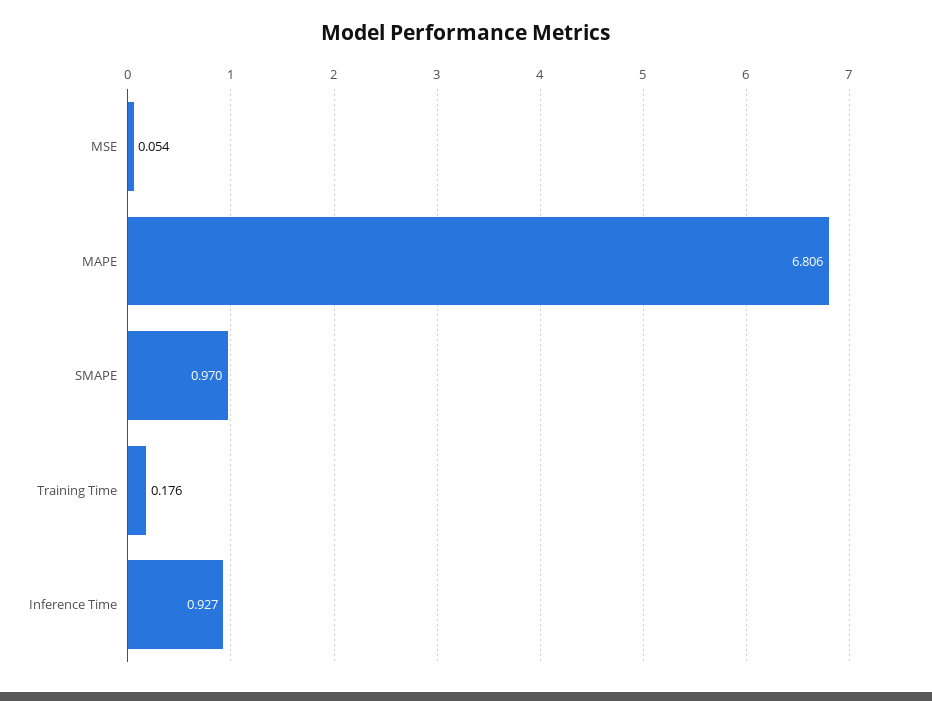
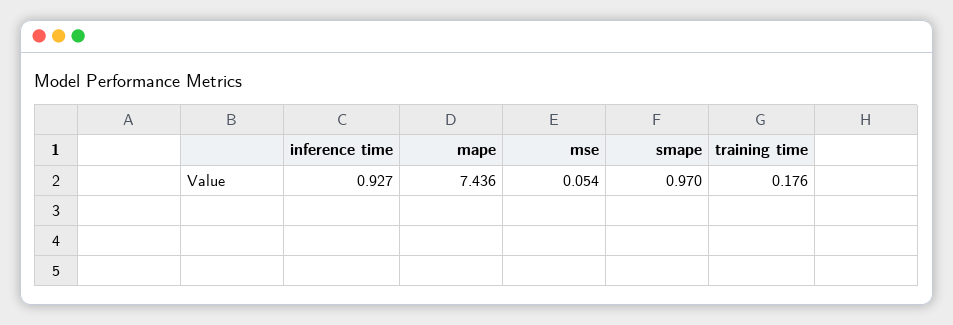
  {
    "MSE": 0.054,
-   "MAPE": 6.806,
+   "MAPE": 7.436,
    "SMAPE": 0.97,
    "Training Time": 0.176,
    "Inference Time": 0.927
  }

